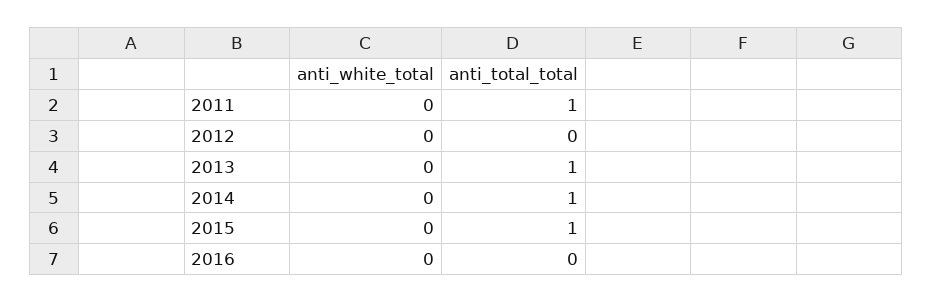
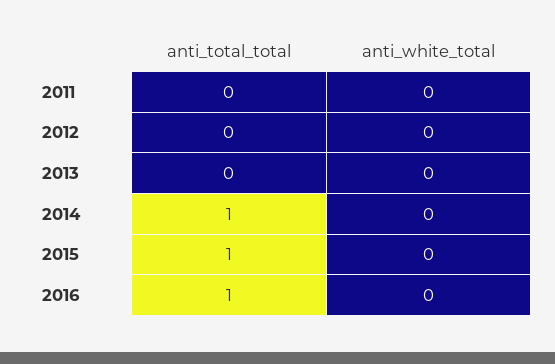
  {
    "anti_white_total": {
      "2011": 0,
      "2012": 0,
      "2013": 0,
      "2014": 0,
      "2015": 0,
      "2016": 0
    },
    "anti_total_total": {
-     "2011": 1,
+     "2011": 0,
      "2012": 0,
-     "2013": 1,
+     "2013": 0,
      "2014": 1,
      "2015": 1,
-     "2016": 0
+     "2016": 1
    }
  }

